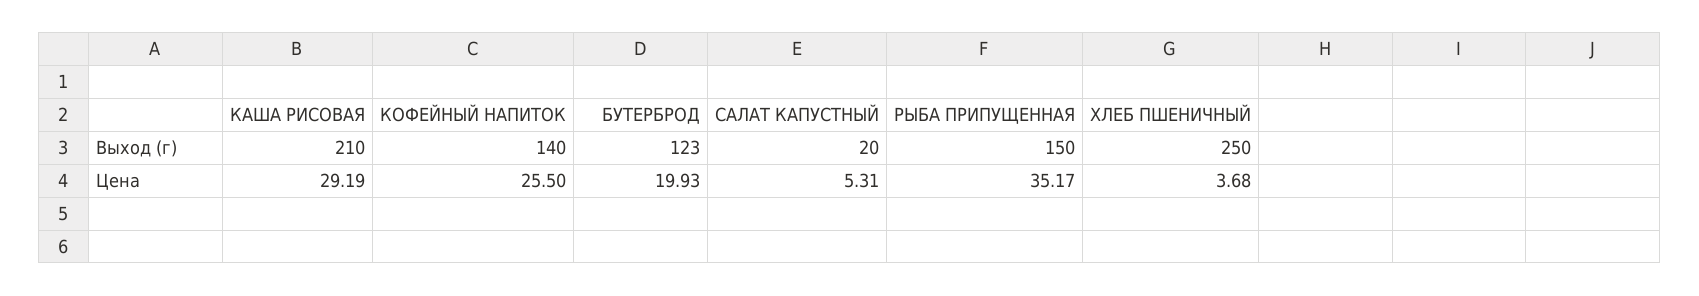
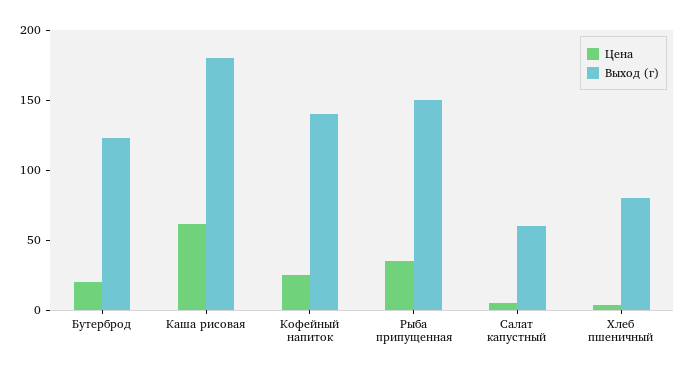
  {
    "Выход (г)": {
-     "КАША РИСОВАЯ": 210,
+     "КАША РИСОВАЯ": 180,
      "КОФЕЙНЫЙ НАПИТОК": 140,
      "БУТЕРБРОД": 123,
-     "САЛАТ КАПУСТНЫЙ": 20,
+     "САЛАТ КАПУСТНЫЙ": 60,
      "РЫБА ПРИПУЩЕННАЯ": 150,
-     "ХЛЕБ ПШЕНИЧНЫЙ": 250
+     "ХЛЕБ ПШЕНИЧНЫЙ": 80
    },
    "Цена": {
-     "КАША РИСОВАЯ": 29.19,
+     "КАША РИСОВАЯ": 60,
      "КОФЕЙНЫЙ НАПИТОК": 25.5,
      "БУТЕРБРОД": 19.93,
      "САЛАТ КАПУСТНЫЙ": 5.31,
      "РЫБА ПРИПУЩЕННАЯ": 35.17,
      "ХЛЕБ ПШЕНИЧНЫЙ": 3.68
    }
  }

